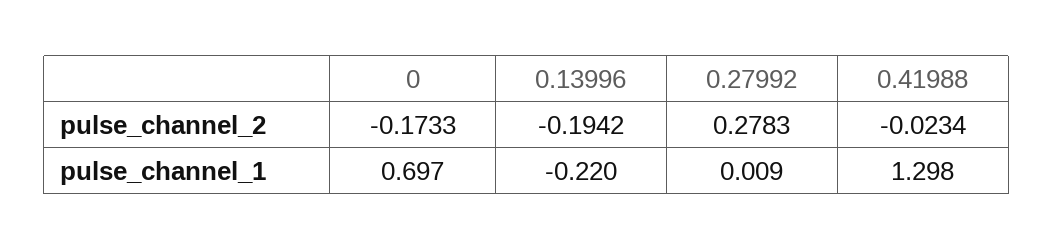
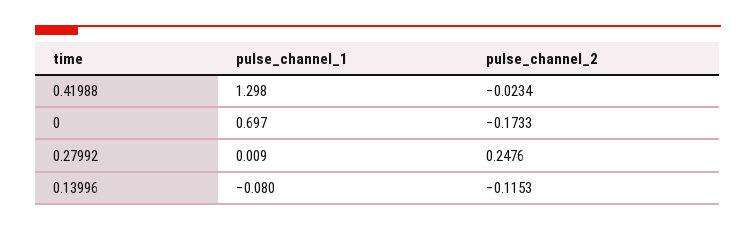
  {
    "0": {
      "pulse_channel_2": -0.1733,
      "pulse_channel_1": 0.697
    },
    "0.13996": {
-     "pulse_channel_2": -0.1942,
+     "pulse_channel_2": -0.1153,
-     "pulse_channel_1": -0.22
+     "pulse_channel_1": -0.08
    },
    "0.27992": {
-     "pulse_channel_2": 0.2783,
+     "pulse_channel_2": 0.2476,
      "pulse_channel_1": 0.009
    },
    "0.41988": {
      "pulse_channel_2": -0.0234,
      "pulse_channel_1": 1.298
    }
  }

